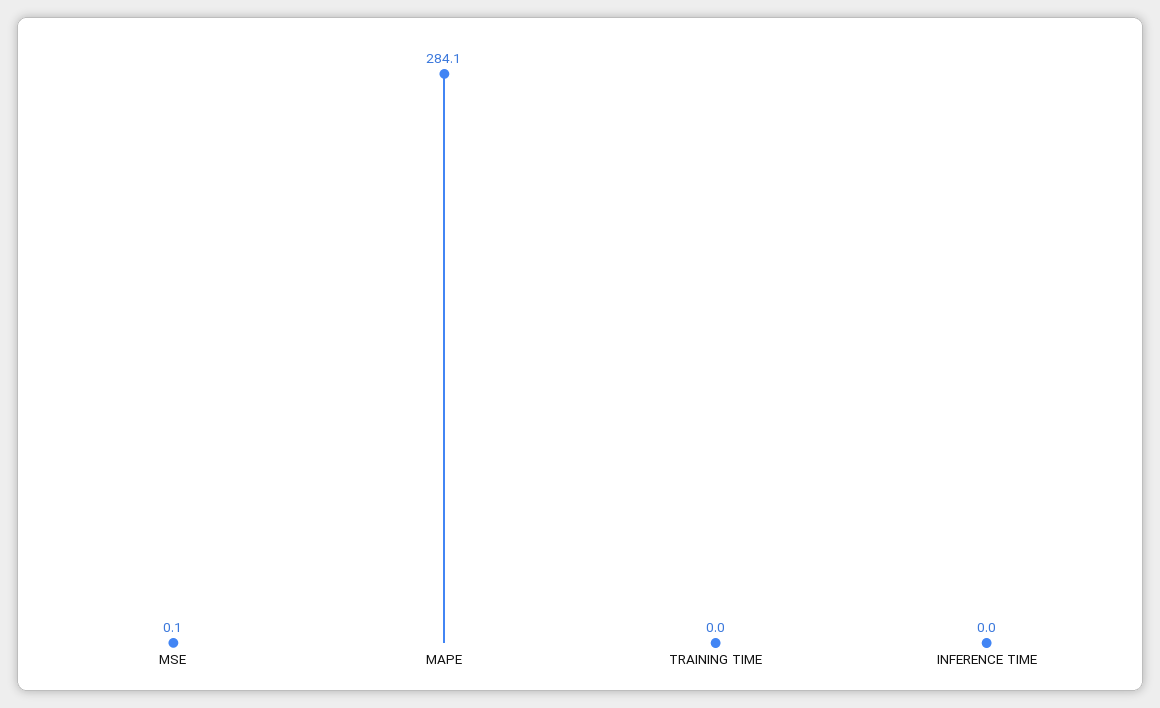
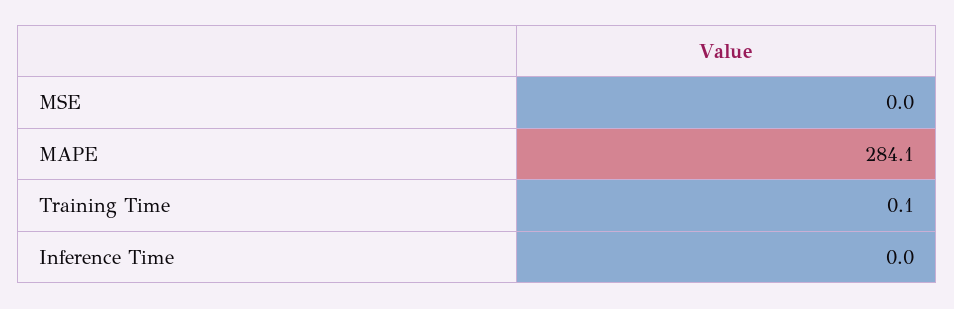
  {
-   "MSE": 0.1,
+   "MSE": 0,
    "MAPE": 284.1,
-   "TRAINING TIME": 0,
+   "TRAINING TIME": 0.1,
    "INFERENCE TIME": 0
  }

